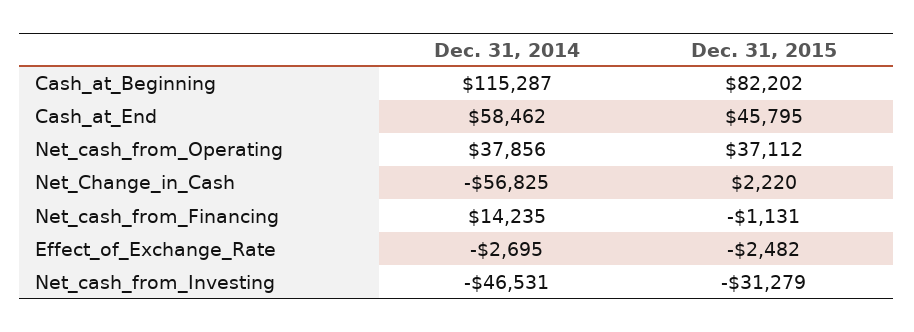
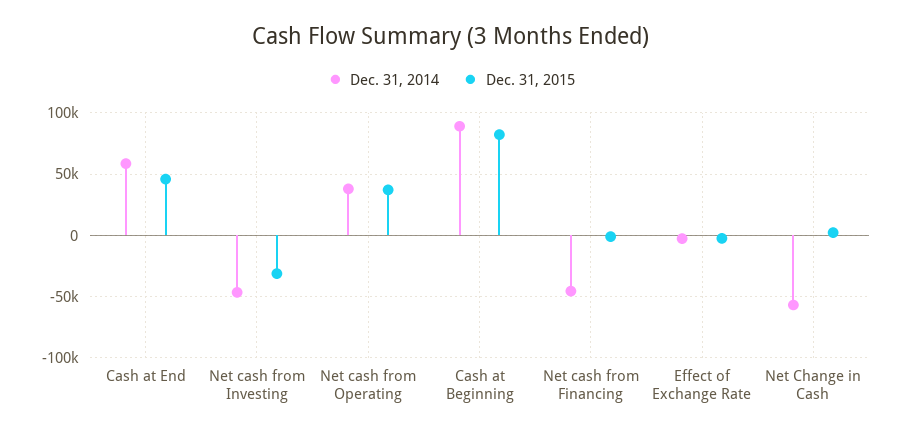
  {
    "Dec. 31, 2014": {
-     "Cash_at_Beginning": 115287,
+     "Cash_at_Beginning": 90000,
      "Cash_at_End": 58462,
      "Net_cash_from_Operating": 37856,
      "Net_Change_in_Cash": -56825,
-     "Net_cash_from_Financing": 14235,
+     "Net_cash_from_Financing": -45000,
      "Effect_of_Exchange_Rate": -2695,
      "Net_cash_from_Investing": -46531
    },
    "Dec. 31, 2015": {
      "Cash_at_Beginning": 82202,
      "Cash_at_End": 45795,
      "Net_cash_from_Operating": 37112,
      "Net_Change_in_Cash": 2220,
      "Net_cash_from_Financing": -1131,
      "Effect_of_Exchange_Rate": -2482,
      "Net_cash_from_Investing": -31279
    }
  }

